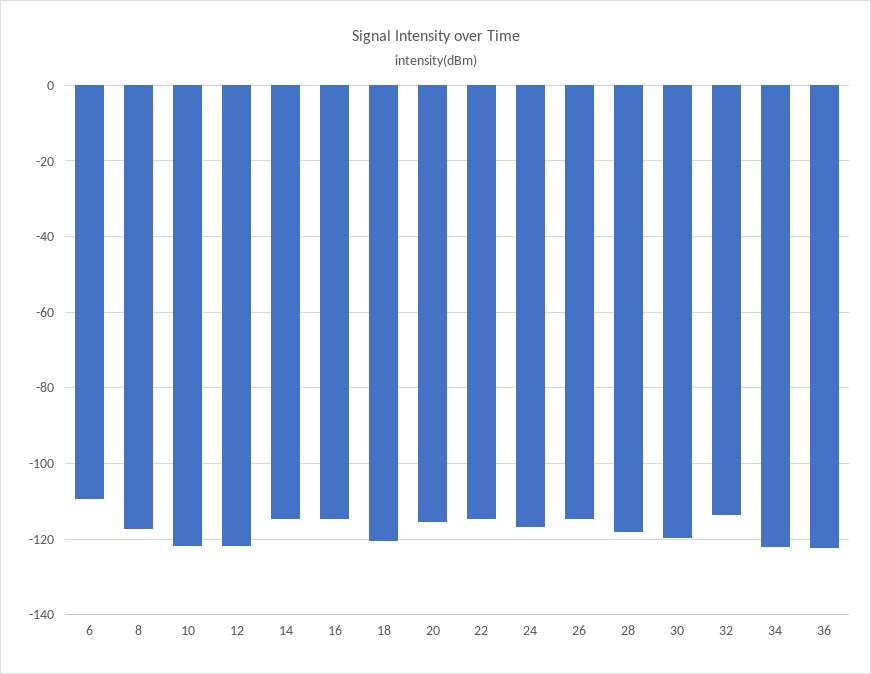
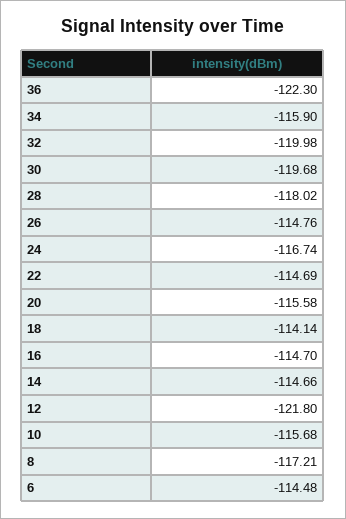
  {
-   "6": -110,
+   "6": -114.48,
    "8": -117.21,
-   "10": -122,
+   "10": -115.68,
    "12": -121.8,
    "14": -114.66,
    "16": -114.7,
-   "18": -120,
+   "18": -114.14,
    "20": -115.58,
    "22": -114.69,
    "24": -116.74,
    "26": -114.76,
    "28": -118.02,
    "30": -119.68,
-   "32": -114,
+   "32": -119.98,
-   "34": -122,
+   "34": -115.9,
    "36": -122.3
  }

